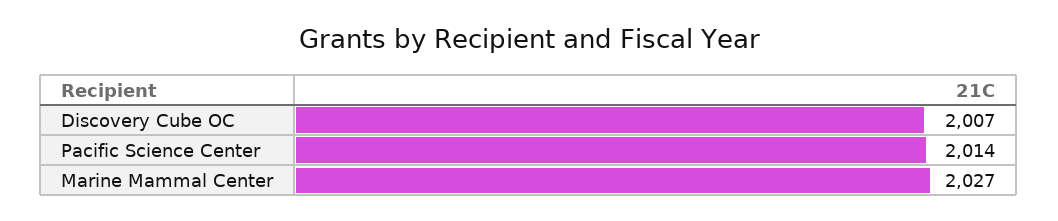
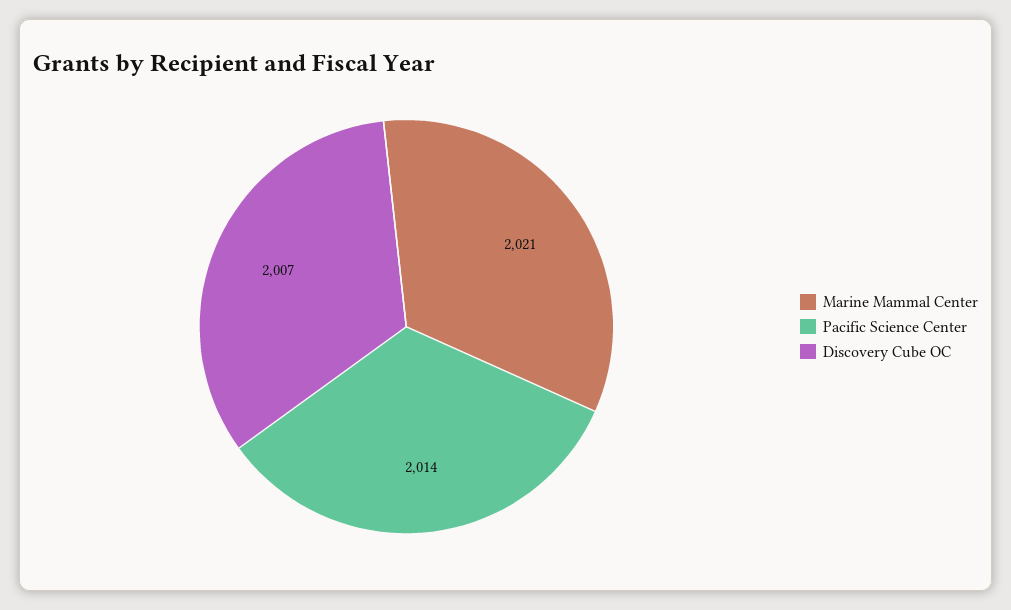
  {
    "Discovery Cube OC": 2007,
    "Pacific Science Center": 2014,
-   "Marine Mammal Center": 2027
+   "Marine Mammal Center": 2021
  }

